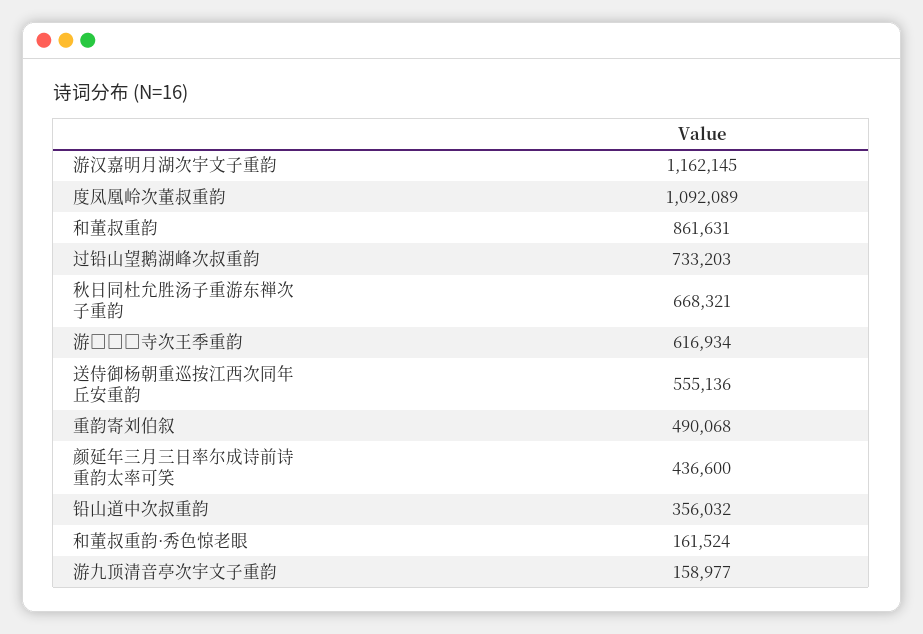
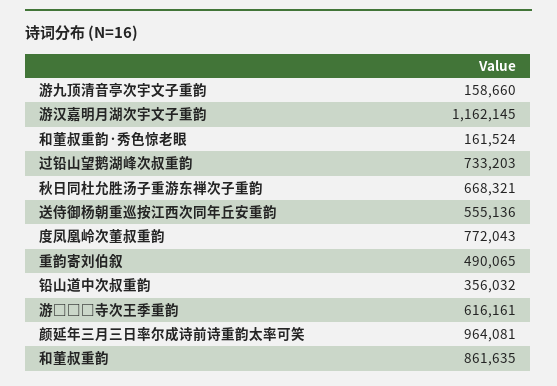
  {
    "游汉嘉明月湖次宇文子重韵": 1162145,
-   "度凤凰岭次董叔重韵": 1092089,
+   "度凤凰岭次董叔重韵": 772043,
-   "和董叔重韵": 861631,
+   "和董叔重韵": 861635,
    "过铅山望鹅湖峰次叔重韵": 733203,
    "秋日同杜允胜汤子重游东禅次子重韵": 668321,
-   "游□□□寺次王季重韵": 616934,
+   "游□□□寺次王季重韵": 616161,
    "送侍御杨朝重巡按江西次同年丘安重韵": 555136,
-   "重韵寄刘伯叙": 490068,
+   "重韵寄刘伯叙": 490065,
-   "颜延年三月三日率尔成诗前诗重韵太率可笑": 436600,
+   "颜延年三月三日率尔成诗前诗重韵太率可笑": 964081,
    "铅山道中次叔重韵": 356032,
    "和董叔重韵·秀色惊老眼": 161524,
-   "游九顶清音亭次宇文子重韵": 158977
+   "游九顶清音亭次宇文子重韵": 158660
  }

